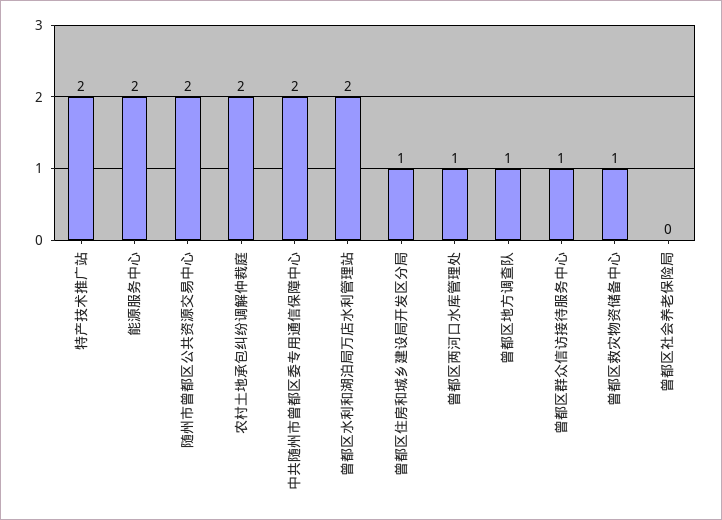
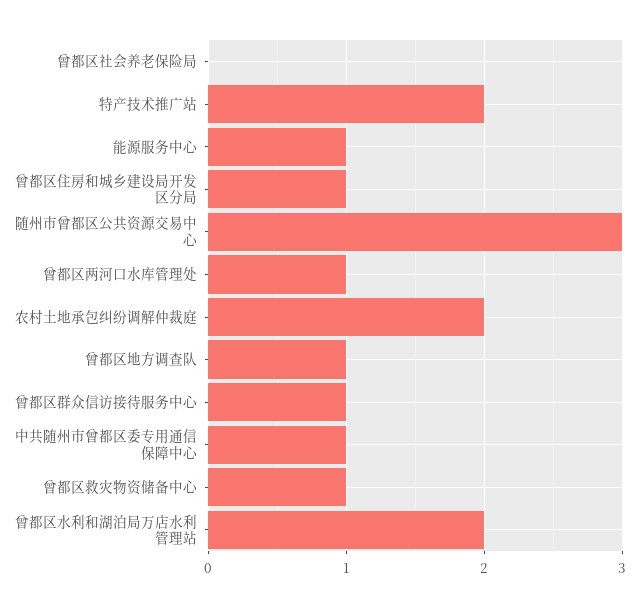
  {
    "特产技术推广站": 2,
-   "能源服务中心": 2,
+   "能源服务中心": 1,
-   "随州市曾都区公共资源交易中心": 2,
+   "随州市曾都区公共资源交易中心": 3,
    "农村土地承包纠纷调解仲裁庭": 2,
-   "中共随州市曾都区委专用通信保障中心": 2,
+   "中共随州市曾都区委专用通信保障中心": 1,
    "曾都区水利和湖泊局万店水利管理站": 2,
    "曾都区住房和城乡建设局开发区分局": 1,
    "曾都区两河口水库管理处": 1,
    "曾都区地方调查队": 1,
    "曾都区群众信访接待服务中心": 1,
    "曾都区救灾物资储备中心": 1,
    "曾都区社会养老保险局": 0
  }

